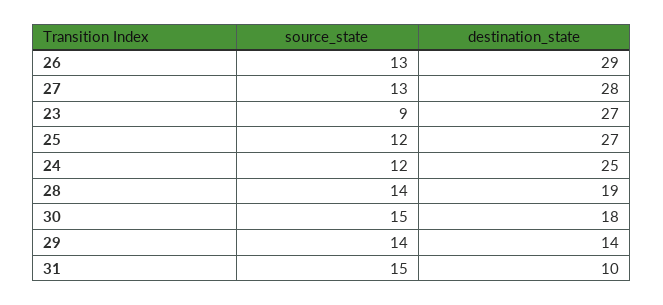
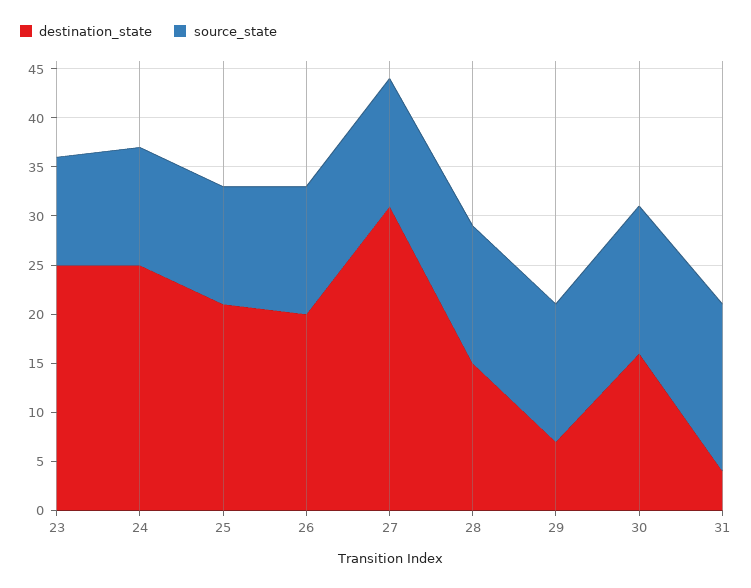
  {
    "source_state": {
      "26": 13,
      "27": 13,
-     "23": 9,
+     "23": 11,
      "25": 12,
      "24": 12,
      "28": 14,
      "30": 15,
      "29": 14,
-     "31": 15
+     "31": 17
    },
    "destination_state": {
-     "26": 29,
+     "26": 20,
-     "27": 28,
+     "27": 31,
-     "23": 27,
+     "23": 25,
-     "25": 27,
+     "25": 21,
      "24": 25,
-     "28": 19,
+     "28": 15,
-     "30": 18,
+     "30": 16,
-     "29": 14,
+     "29": 7,
-     "31": 10
+     "31": 4
    }
  }

